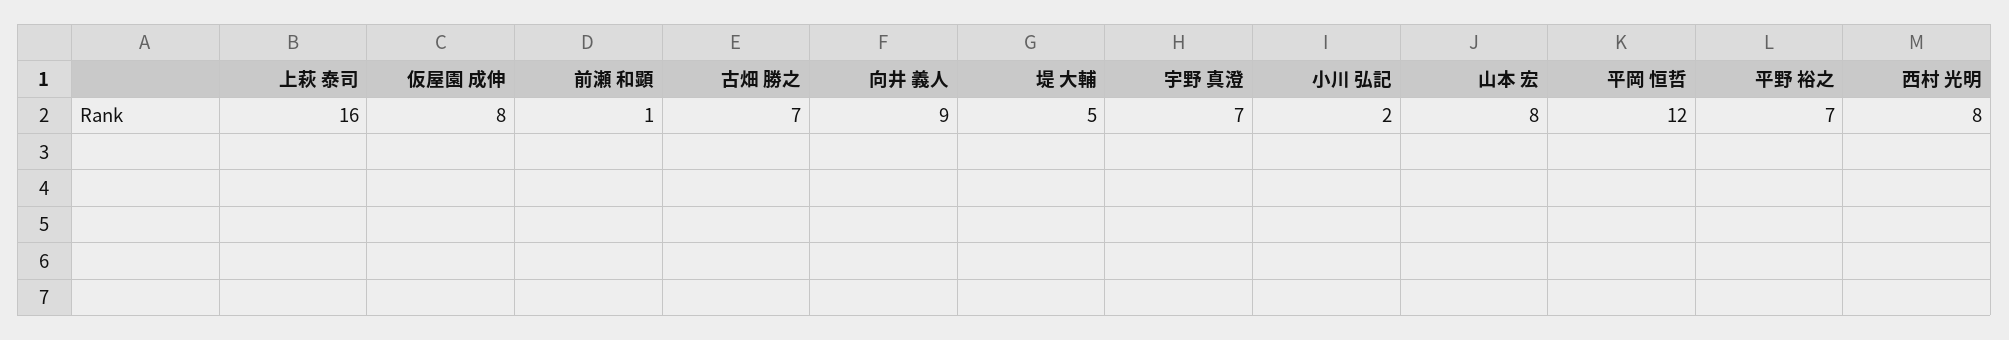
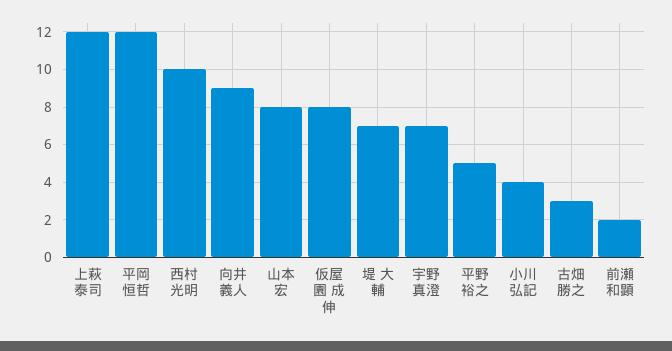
  {
-   "上萩 泰司": 16,
+   "上萩 泰司": 12,
    "仮屋園 成伸": 8,
-   "前瀬 和顕": 1,
+   "前瀬 和顕": 2,
-   "古畑 勝之": 7,
+   "古畑 勝之": 3,
    "向井 義人": 9,
-   "堤 大輔": 5,
+   "堤 大輔": 7,
    "宇野 真澄": 7,
-   "小川 弘記": 2,
+   "小川 弘記": 4,
    "山本 宏": 8,
    "平岡 恒哲": 12,
-   "平野 裕之": 7,
+   "平野 裕之": 5,
-   "西村 光明": 8
+   "西村 光明": 10
  }

